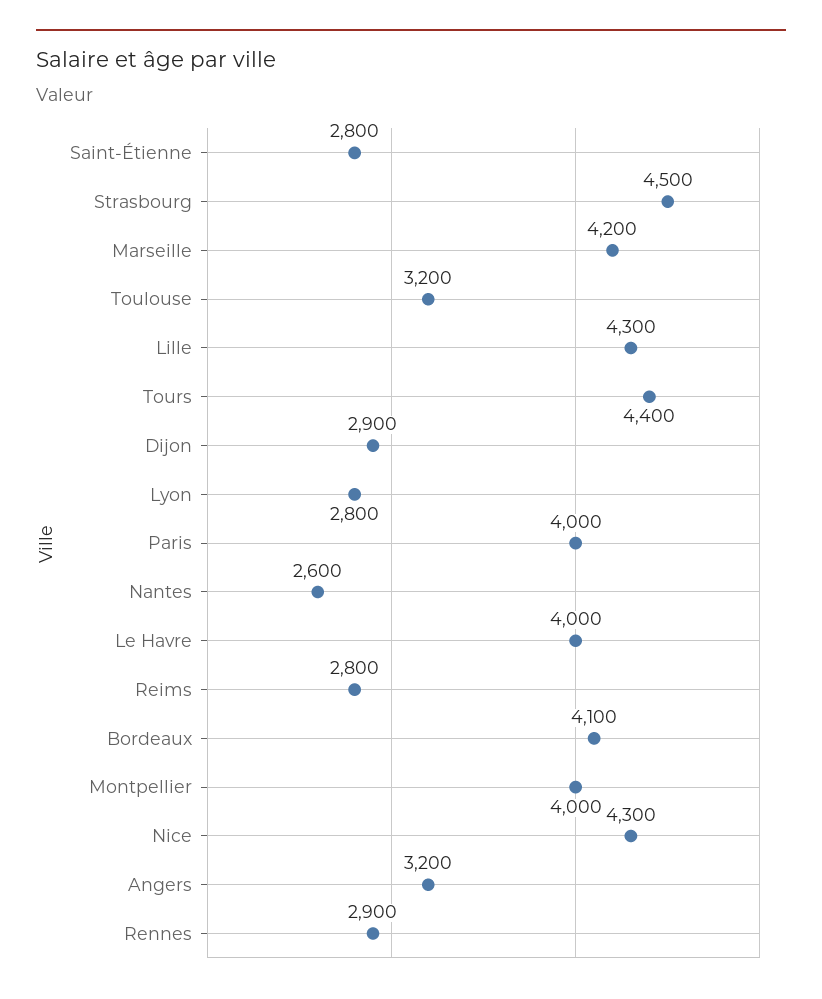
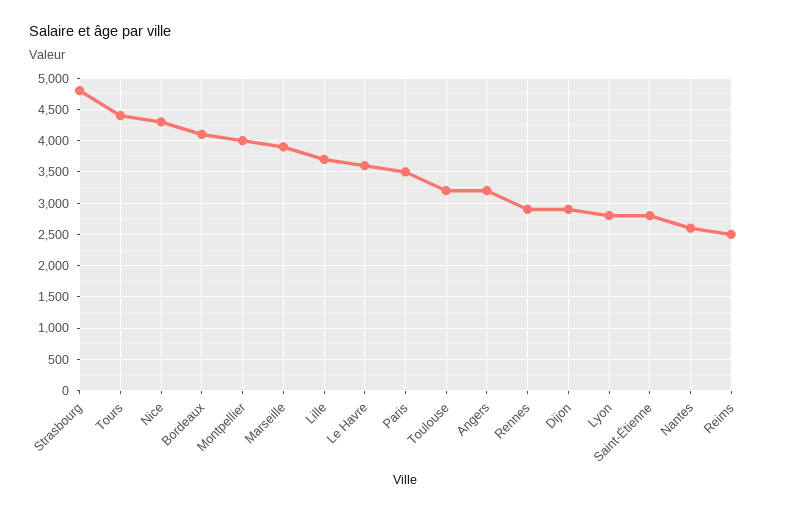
  {
    "Saint-Étienne": 2800,
-   "Strasbourg": 4500,
+   "Strasbourg": 4800,
-   "Marseille": 4200,
+   "Marseille": 3900,
    "Toulouse": 3200,
-   "Lille": 4300,
+   "Lille": 3700,
    "Tours": 4400,
    "Dijon": 2900,
    "Lyon": 2800,
-   "Paris": 4000,
+   "Paris": 3500,
    "Nantes": 2600,
-   "Le Havre": 4000,
+   "Le Havre": 3600,
-   "Reims": 2800,
+   "Reims": 2500,
    "Bordeaux": 4100,
    "Montpellier": 4000,
    "Nice": 4300,
    "Angers": 3200,
    "Rennes": 2900
  }

